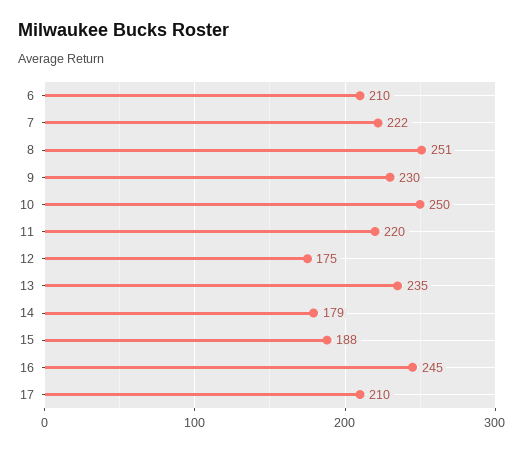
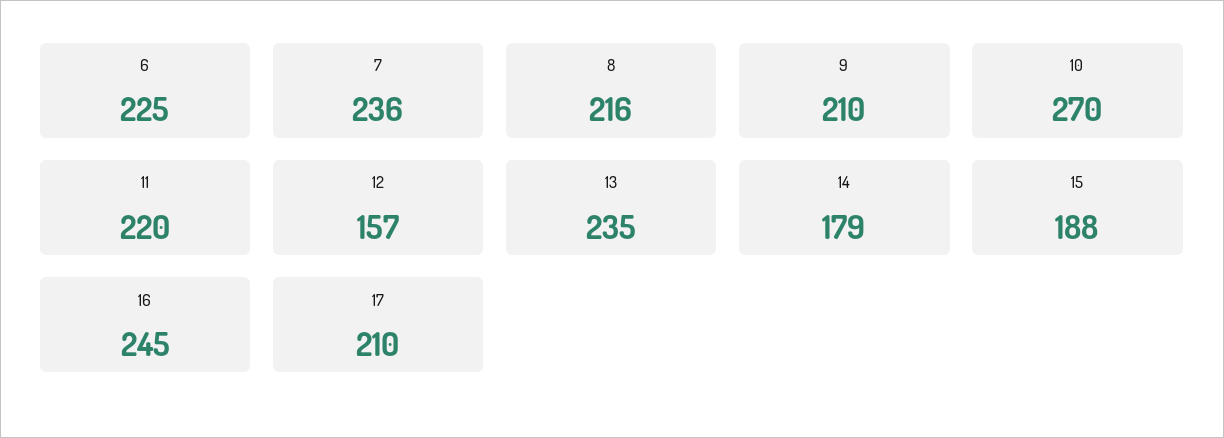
  {
-   "6": 210,
+   "6": 225,
-   "7": 222,
+   "7": 236,
-   "8": 251,
+   "8": 216,
-   "9": 230,
+   "9": 210,
-   "10": 250,
+   "10": 270,
    "11": 220,
-   "12": 175,
+   "12": 157,
    "13": 235,
    "14": 179,
    "15": 188,
    "16": 245,
    "17": 210
  }

